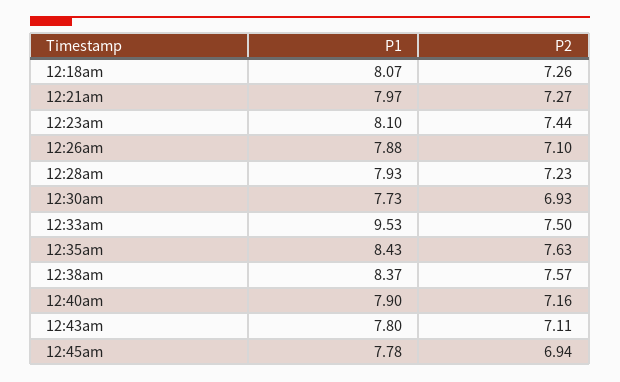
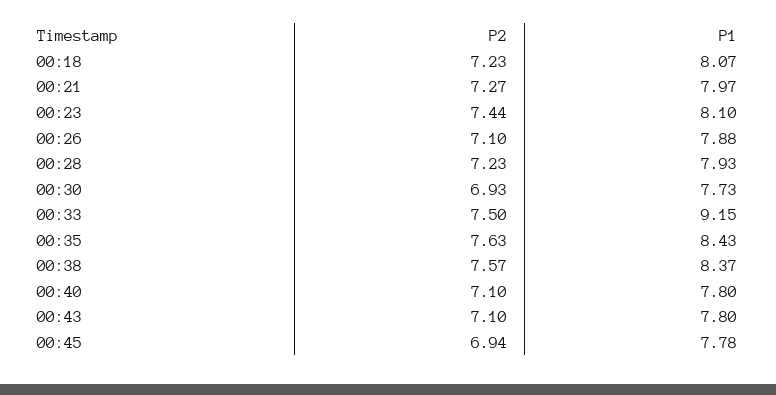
  {
    "P1": {
      "12:18am": 8.07,
      "12:21am": 7.97,
      "12:23am": 8.1,
      "12:26am": 7.88,
      "12:28am": 7.93,
      "12:30am": 7.73,
-     "12:33am": 9.53,
+     "12:33am": 9.15,
      "12:35am": 8.43,
      "12:38am": 8.37,
-     "12:40am": 7.9,
+     "12:40am": 7.8,
      "12:43am": 7.8,
      "12:45am": 7.78
    },
    "P2": {
-     "12:18am": 7.26,
+     "12:18am": 7.23,
      "12:21am": 7.27,
      "12:23am": 7.44,
      "12:26am": 7.1,
      "12:28am": 7.23,
      "12:30am": 6.93,
      "12:33am": 7.5,
      "12:35am": 7.63,
      "12:38am": 7.57,
-     "12:40am": 7.16,
+     "12:40am": 7.1,
-     "12:43am": 7.11,
+     "12:43am": 7.1,
      "12:45am": 6.94
    }
  }

